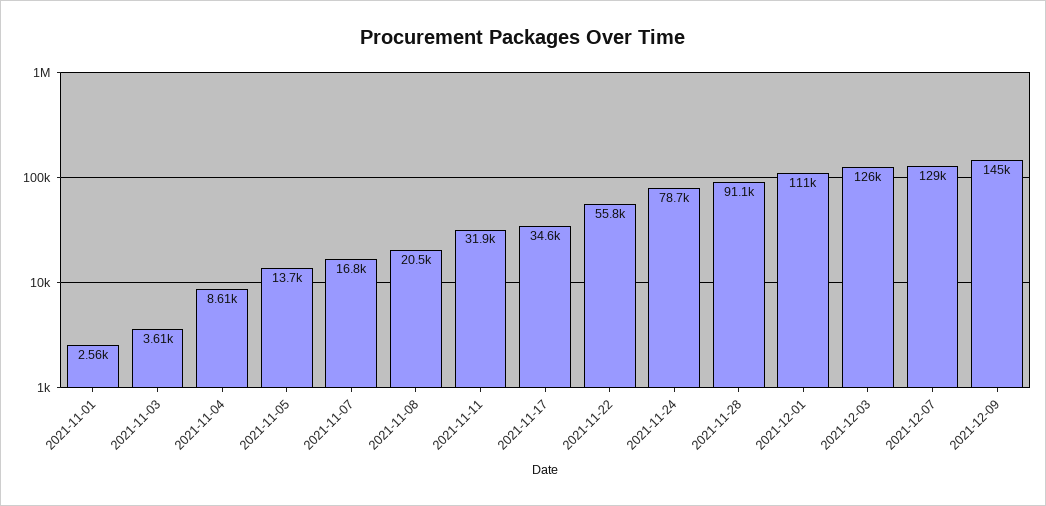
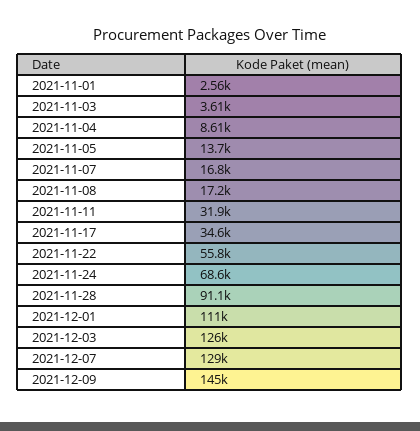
  {
    "2021-11-01": 2560,
    "2021-11-03": 3610,
    "2021-11-04": 8610,
    "2021-11-05": 13700,
    "2021-11-07": 16800,
-   "2021-11-08": 20500,
+   "2021-11-08": 17200,
    "2021-11-11": 31900,
    "2021-11-17": 34600,
    "2021-11-22": 55800,
-   "2021-11-24": 78700,
+   "2021-11-24": 68600,
    "2021-11-28": 91100,
    "2021-12-01": 111000,
    "2021-12-03": 126000,
    "2021-12-07": 129000,
    "2021-12-09": 145000
  }

